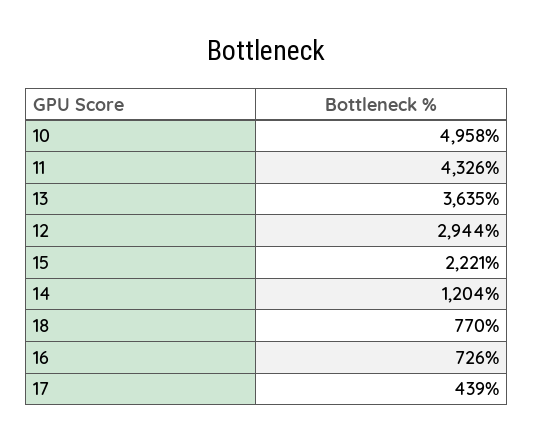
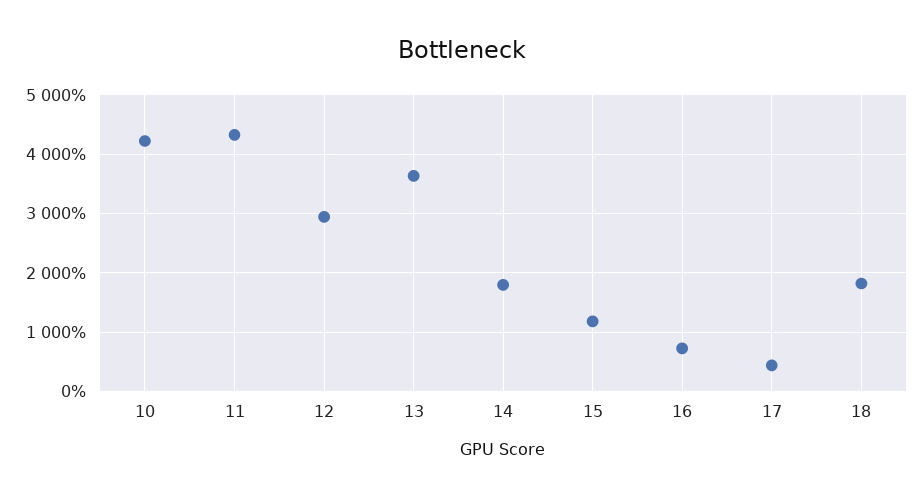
  {
-   "10": 4958,
+   "10": 4200,
    "11": 4326,
    "13": 3635,
    "12": 2944,
-   "15": 2221,
+   "15": 1200,
-   "14": 1204,
+   "14": 1800,
-   "18": 770,
+   "18": 1800,
    "16": 726,
    "17": 439
  }

